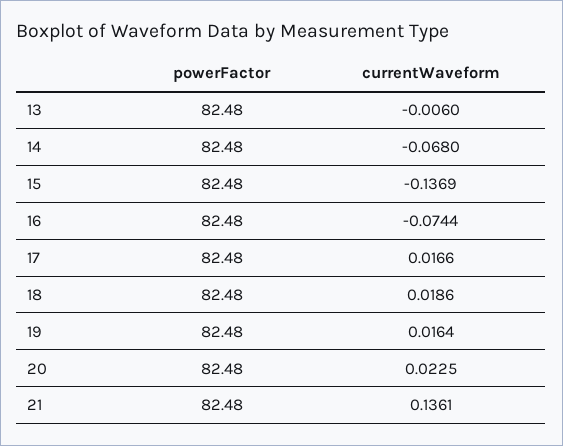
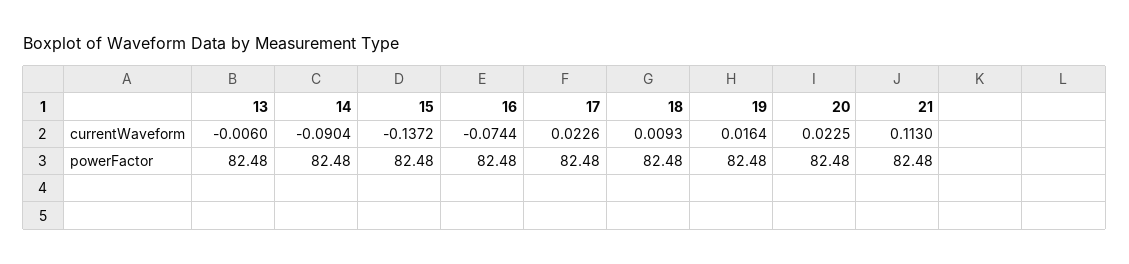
  {
    "powerFactor": {
      "13": 82.48,
      "14": 82.48,
      "15": 82.48,
      "16": 82.48,
      "17": 82.48,
      "18": 82.48,
      "19": 82.48,
      "20": 82.48,
      "21": 82.48
    },
    "currentWaveform": {
      "13": -0.006,
-     "14": -0.068,
+     "14": -0.0904,
-     "15": -0.1369,
+     "15": -0.1372,
      "16": -0.0744,
-     "17": 0.0166,
+     "17": 0.0226,
-     "18": 0.0186,
+     "18": 0.0093,
      "19": 0.0164,
      "20": 0.0225,
-     "21": 0.1361
+     "21": 0.113
    }
  }

